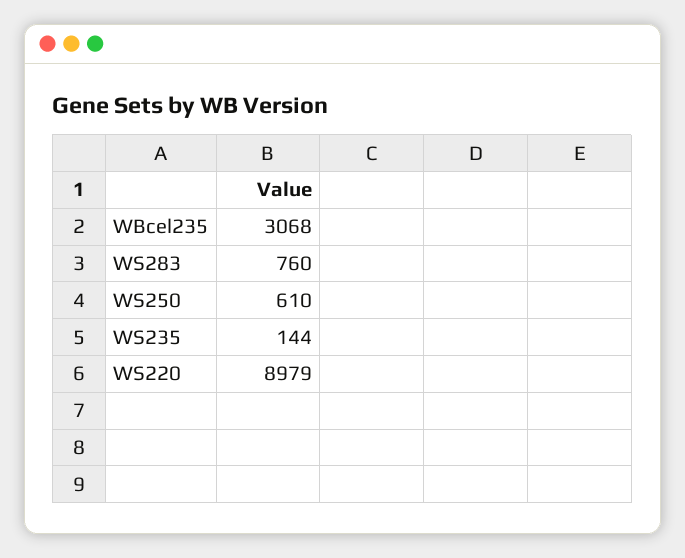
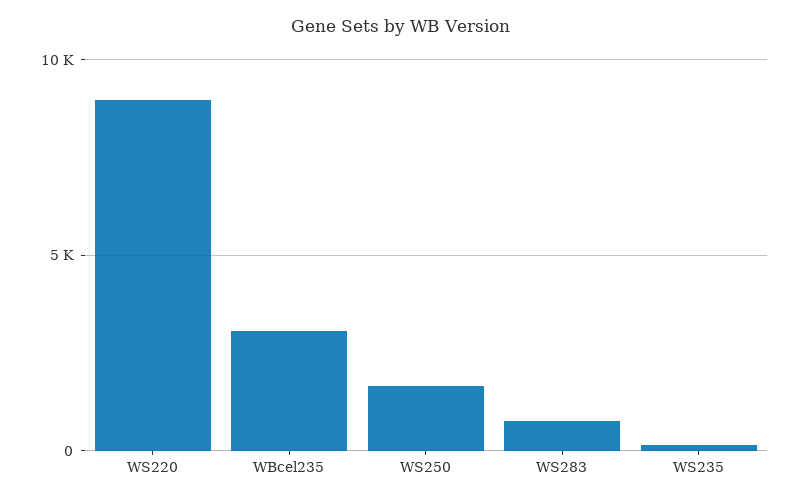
  {
    "WBcel235": 3068,
    "WS283": 760,
-   "WS250": 610,
+   "WS250": 1500,
    "WS235": 144,
    "WS220": 8979
  }

